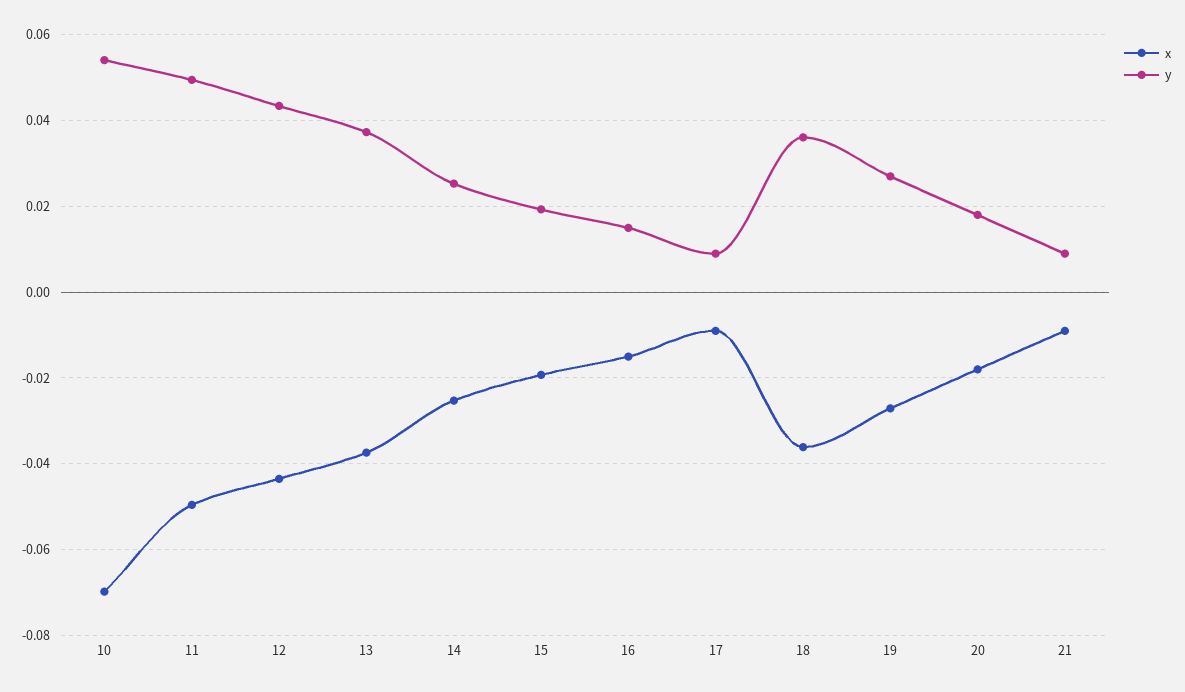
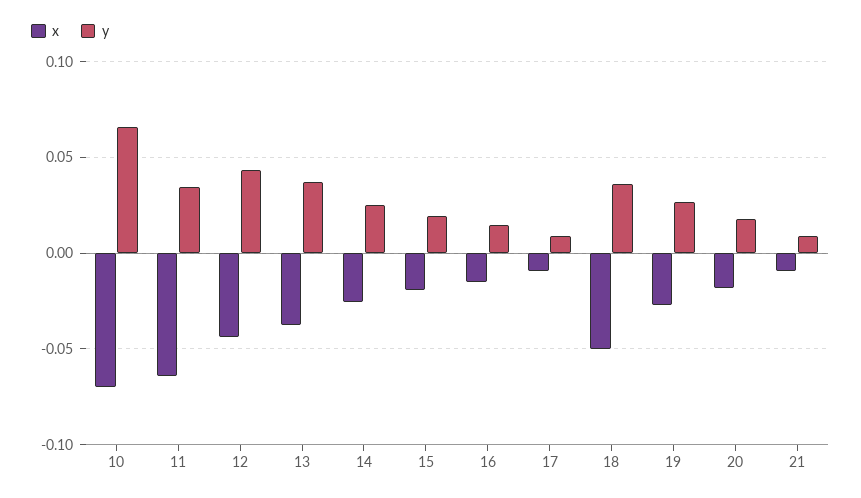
  {
    "x": {
      "10": -0.07,
-     "11": -0.05,
+     "11": -0.065,
      "12": -0.044,
      "13": -0.038,
      "14": -0.026,
      "15": -0.02,
      "16": -0.016,
      "17": -0.01,
-     "18": -0.036,
+     "18": -0.05,
      "19": -0.028,
      "20": -0.018,
      "21": -0.01
    },
    "y": {
-     "10": 0.054,
+     "10": 0.065,
-     "11": 0.05,
+     "11": 0.035,
      "12": 0.044,
      "13": 0.038,
      "14": 0.026,
      "15": 0.02,
      "16": 0.016,
      "17": 0.01,
      "18": 0.036,
      "19": 0.028,
      "20": 0.018,
      "21": 0.01
    }
  }

